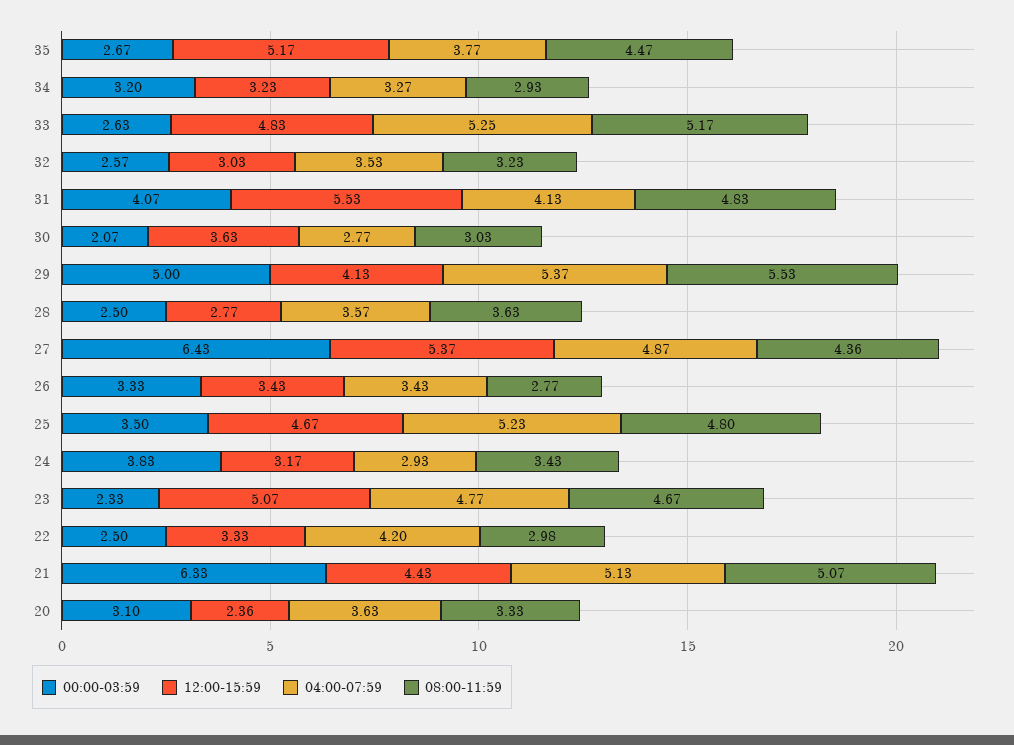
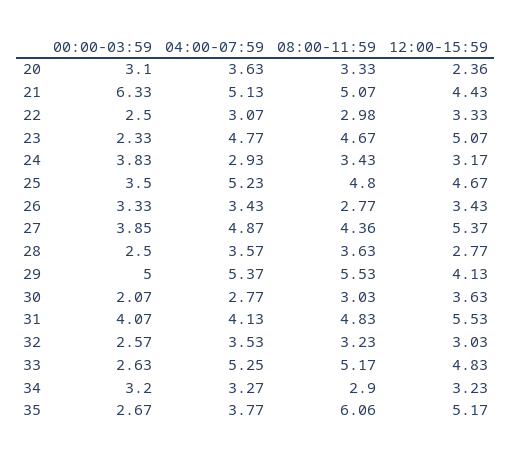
  {
    "00:00-03:59": {
      "35": 2.67,
      "34": 3.2,
      "33": 2.63,
      "32": 2.57,
      "31": 4.07,
      "30": 2.07,
      "29": 5,
      "28": 2.5,
-     "27": 6.43,
+     "27": 3.85,
      "26": 3.33,
      "25": 3.5,
      "24": 3.83,
      "23": 2.33,
      "22": 2.5,
      "21": 6.33,
      "20": 3.1
    },
    "12:00-15:59": {
      "35": 5.17,
      "34": 3.23,
      "33": 4.83,
      "32": 3.03,
      "31": 5.53,
      "30": 3.63,
      "29": 4.13,
      "28": 2.77,
      "27": 5.37,
      "26": 3.43,
      "25": 4.67,
      "24": 3.17,
      "23": 5.07,
      "22": 3.33,
      "21": 4.43,
      "20": 2.36
    },
    "04:00-07:59": {
      "35": 3.77,
      "34": 3.27,
      "33": 5.25,
      "32": 3.53,
      "31": 4.13,
      "30": 2.77,
      "29": 5.37,
      "28": 3.57,
      "27": 4.87,
      "26": 3.43,
      "25": 5.23,
      "24": 2.93,
      "23": 4.77,
-     "22": 4.2,
+     "22": 3.07,
      "21": 5.13,
      "20": 3.63
    },
    "08:00-11:59": {
-     "35": 4.47,
+     "35": 6.06,
-     "34": 2.93,
+     "34": 2.9,
      "33": 5.17,
      "32": 3.23,
      "31": 4.83,
      "30": 3.03,
      "29": 5.53,
      "28": 3.63,
      "27": 4.36,
      "26": 2.77,
      "25": 4.8,
      "24": 3.43,
      "23": 4.67,
      "22": 2.98,
      "21": 5.07,
      "20": 3.33
    }
  }

